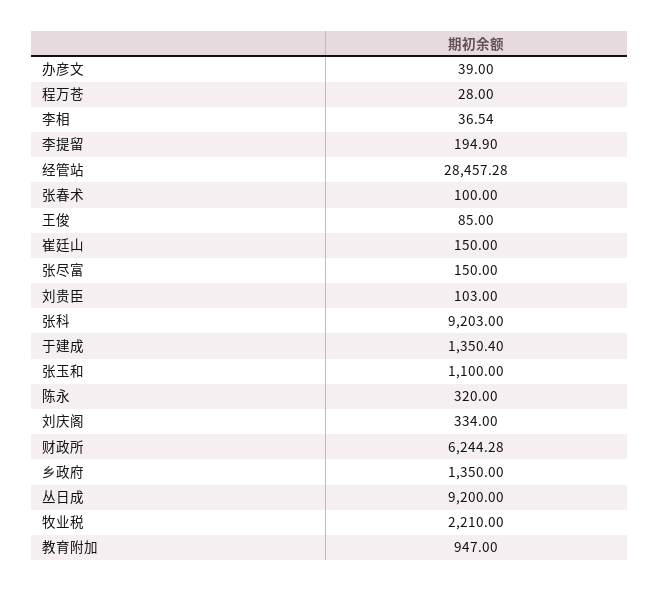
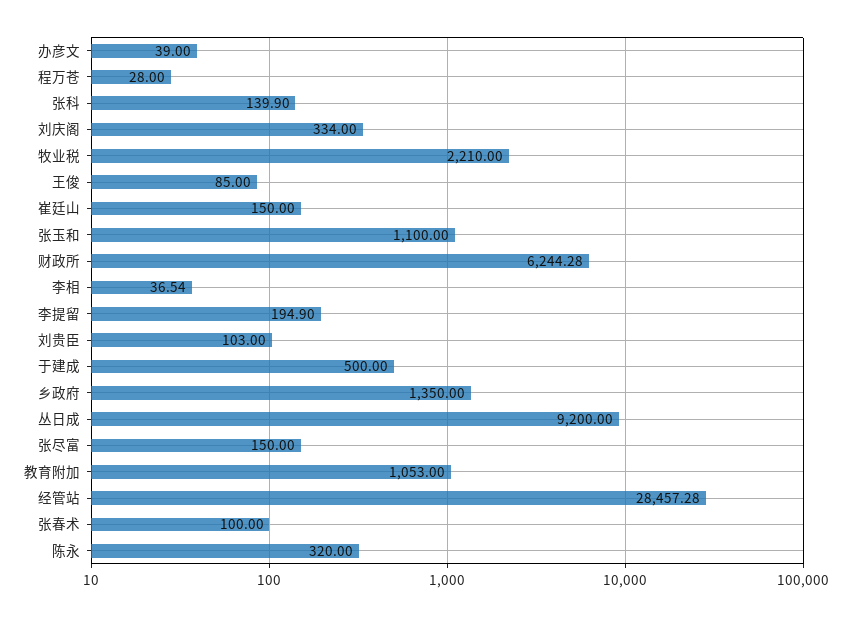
  {
    "办彦文": 39,
    "程万苍": 28,
    "李相": 36.54,
    "李提留": 194.9,
    "经管站": 28457.28,
    "张春术": 100,
    "王俊": 85,
    "崔廷山": 150,
    "张尽富": 150,
    "刘贵臣": 103,
-   "张科": 9203,
+   "张科": 139.9,
-   "于建成": 1350.4,
+   "于建成": 500,
    "张玉和": 1100,
    "陈永": 320,
    "刘庆阁": 334,
    "财政所": 6244.28,
    "乡政府": 1350,
    "丛日成": 9200,
    "牧业税": 2210,
-   "教育附加": 947
+   "教育附加": 1053
  }

